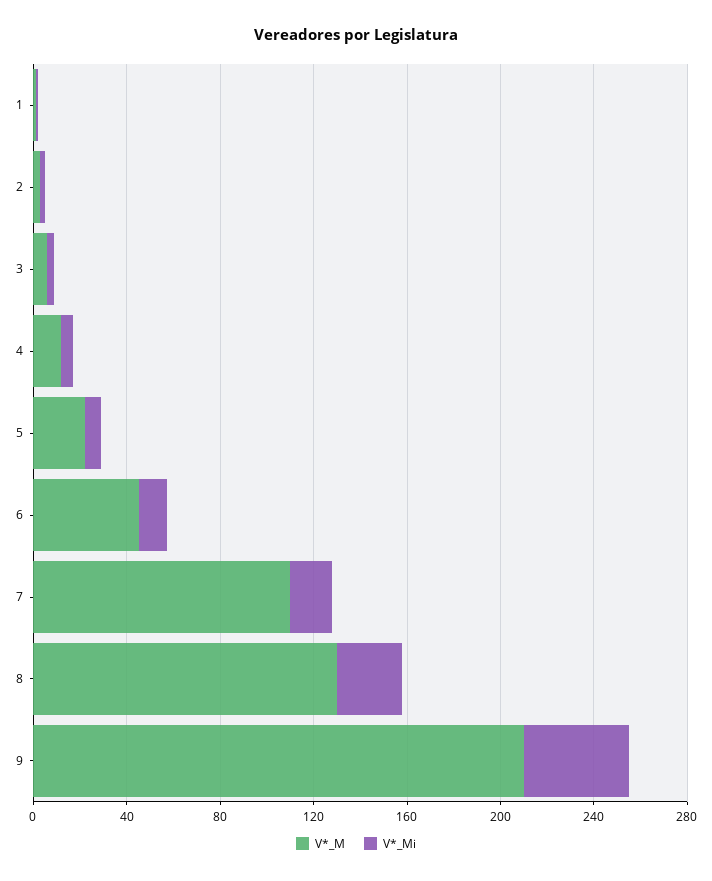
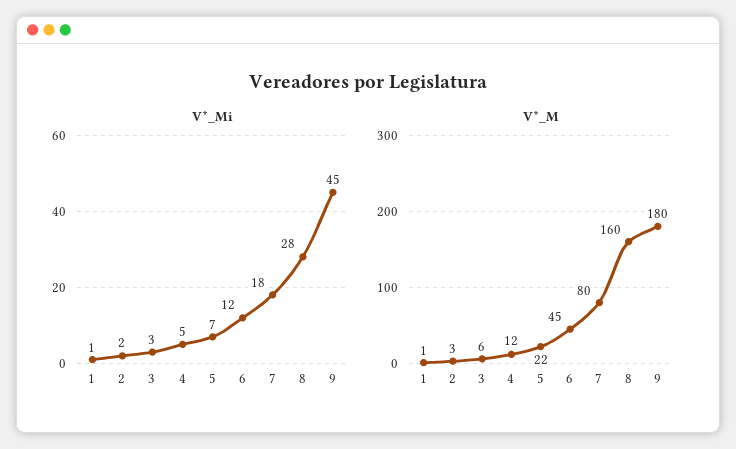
  {
    "V*_M": {
      "1": 1,
      "2": 3,
      "3": 6,
      "4": 12,
      "5": 22,
      "6": 45,
-     "7": 110,
+     "7": 80,
-     "8": 130,
+     "8": 160,
-     "9": 210
+     "9": 180
    },
    "V*_Mi": {
      "1": 1,
      "2": 2,
      "3": 3,
      "4": 5,
      "5": 7,
      "6": 12,
      "7": 18,
      "8": 28,
      "9": 45
    }
  }

